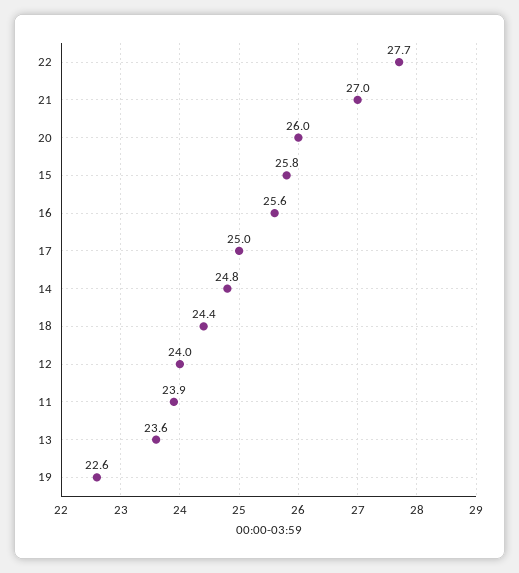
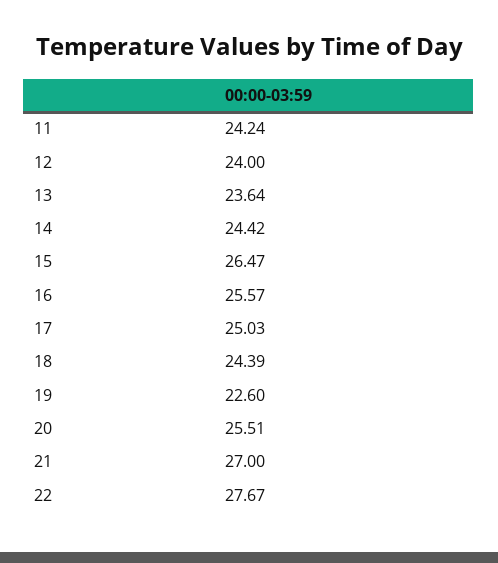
  {
    "22": 27.67,
    "21": 27,
-   "20": 26,
+   "20": 25.51,
-   "15": 25.8,
+   "15": 26.47,
    "16": 25.57,
    "17": 25.03,
-   "14": 24.8,
+   "14": 24.42,
    "18": 24.39,
    "12": 24,
-   "11": 23.9,
+   "11": 24.24,
    "13": 23.64,
    "19": 22.6
  }

